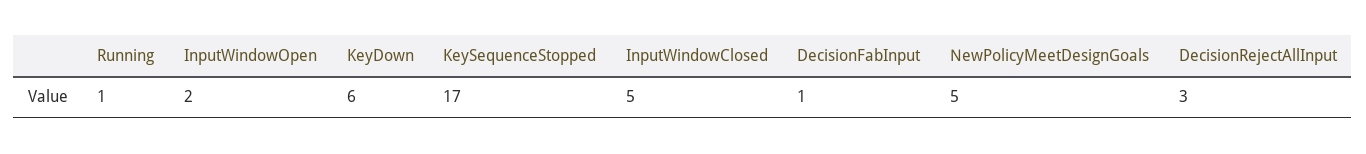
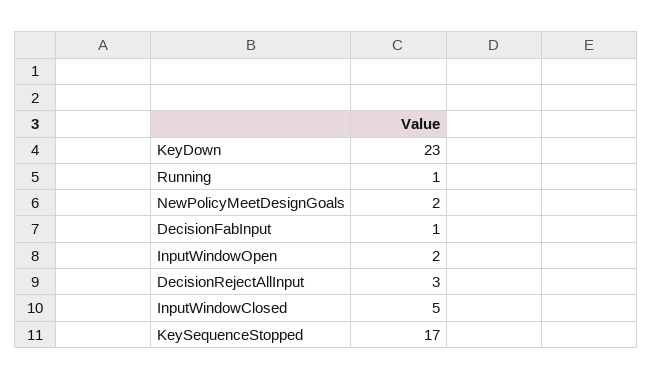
  {
    "Running": 1,
    "InputWindowOpen": 2,
-   "KeyDown": 6,
+   "KeyDown": 23,
    "KeySequenceStopped": 17,
    "InputWindowClosed": 5,
    "DecisionFabInput": 1,
-   "NewPolicyMeetDesignGoals": 5,
+   "NewPolicyMeetDesignGoals": 2,
    "DecisionRejectAllInput": 3
  }

